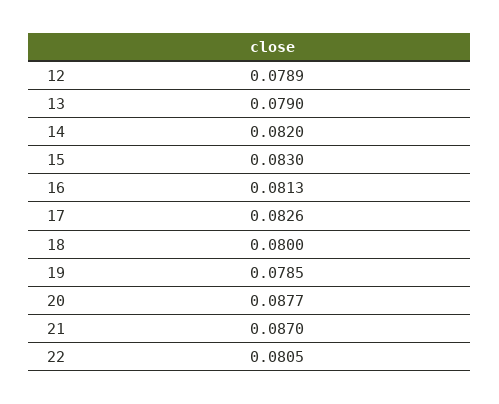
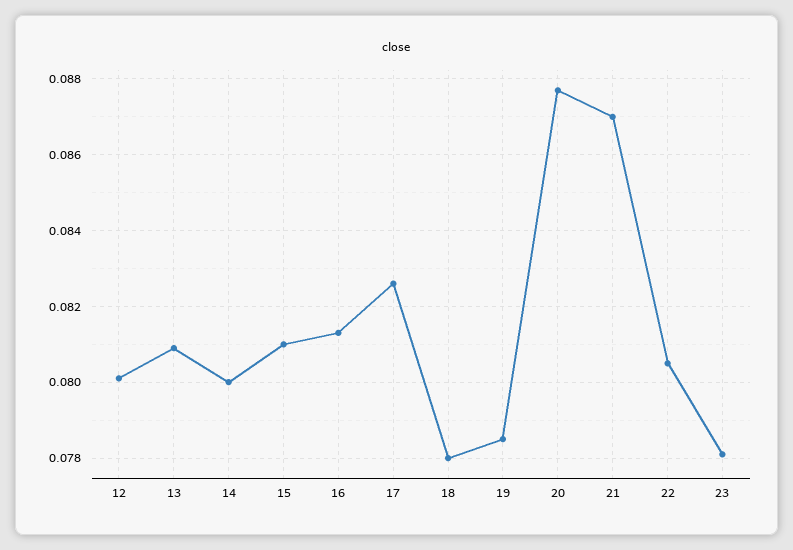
  {
-   "12": 0.0789,
+   "12": 0.08,
-   "13": 0.079,
+   "13": 0.081,
-   "14": 0.082,
+   "14": 0.08,
-   "15": 0.083,
+   "15": 0.081,
    "16": 0.0813,
    "17": 0.0826,
-   "18": 0.08,
+   "18": 0.078,
    "19": 0.0785,
    "20": 0.0877,
    "21": 0.087,
-   "22": 0.0805
+   "22": 0.0805,
+   "23": 0.078
  }

